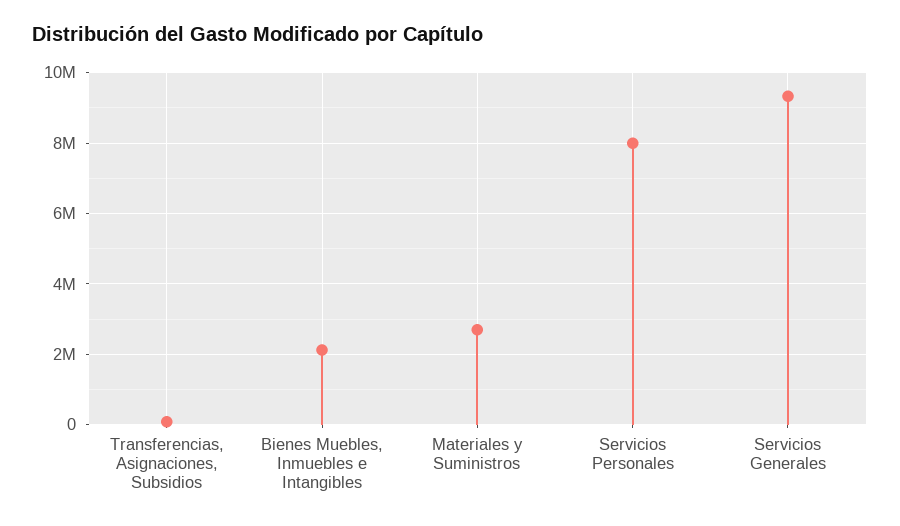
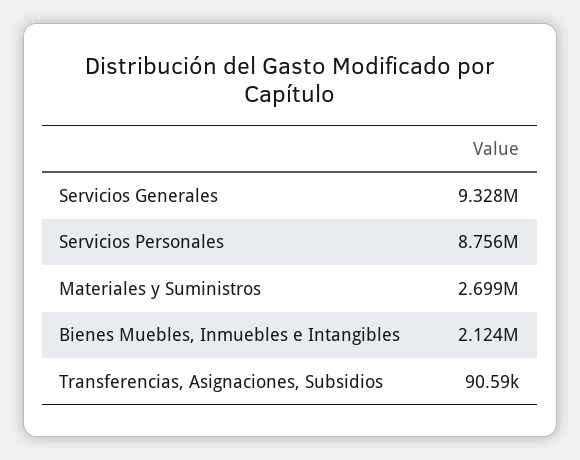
  {
    "Transferencias, Asignaciones, Subsidios": 90590,
    "Bienes Muebles, Inmuebles e Intangibles": 2124000,
    "Materiales y Suministros": 2699000,
-   "Servicios Personales": 8000000,
+   "Servicios Personales": 8756000,
    "Servicios Generales": 9328000
  }

